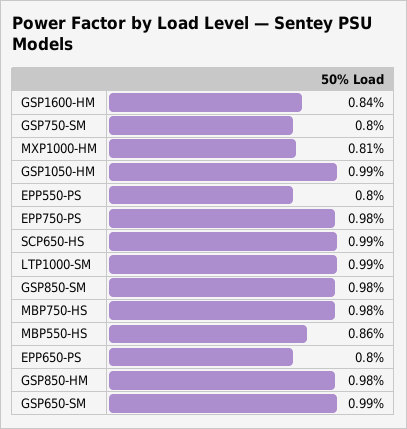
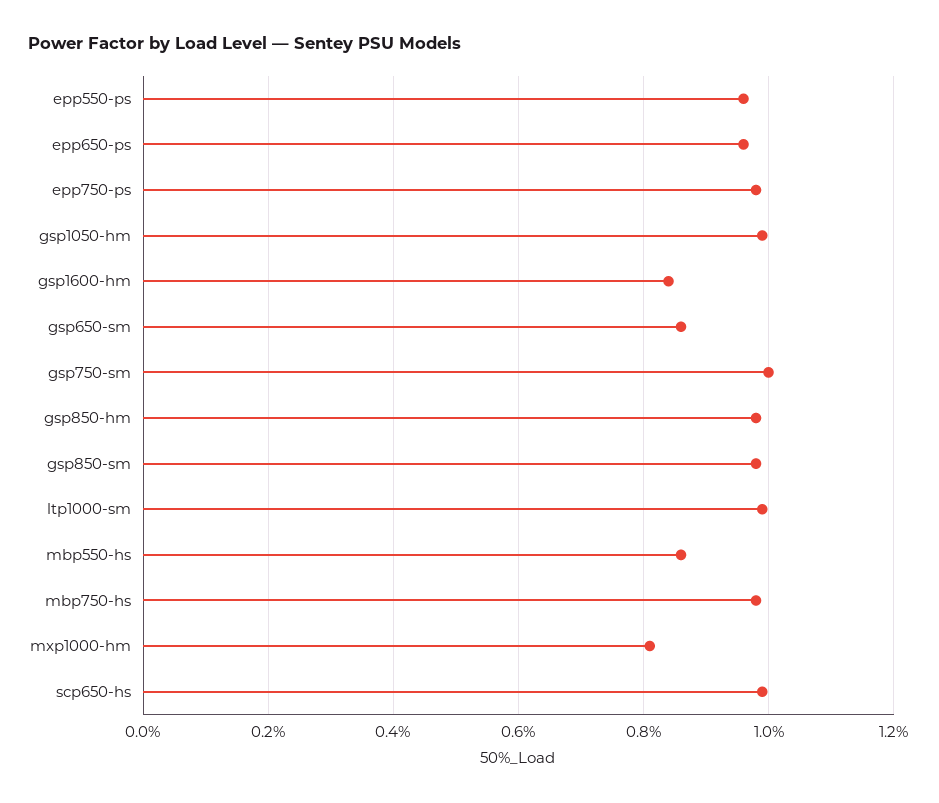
  {
    "GSP1600-HM": 0.84,
-   "GSP750-SM": 0.8,
+   "GSP750-SM": 1,
    "MXP1000-HM": 0.81,
    "GSP1050-HM": 0.99,
-   "EPP550-PS": 0.8,
+   "EPP550-PS": 0.95,
    "EPP750-PS": 0.98,
    "SCP650-HS": 0.99,
    "LTP1000-SM": 0.99,
    "GSP850-SM": 0.98,
    "MBP750-HS": 0.98,
    "MBP550-HS": 0.86,
-   "EPP650-PS": 0.8,
+   "EPP650-PS": 0.95,
    "GSP850-HM": 0.98,
-   "GSP650-SM": 0.99
+   "GSP650-SM": 0.85
  }

